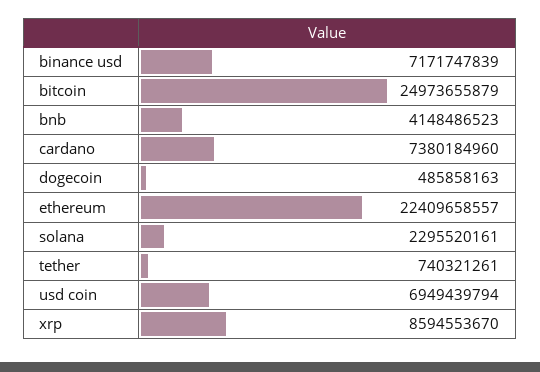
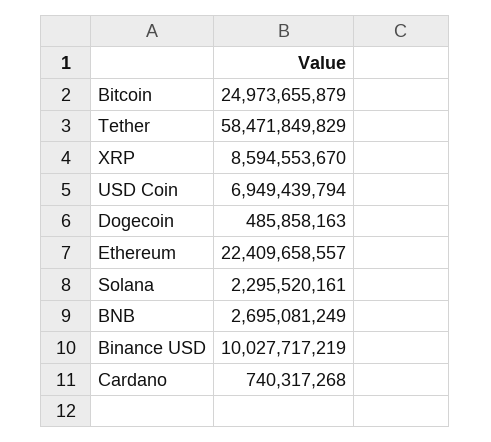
  {
-   "binance usd": 7171747839,
+   "binance usd": 10027717219,
    "bitcoin": 24973655879,
-   "bnb": 4148486523,
+   "bnb": 2695081249,
-   "cardano": 7380184960,
+   "cardano": 740317268,
    "dogecoin": 485858163,
    "ethereum": 22409658557,
    "solana": 2295520161,
-   "tether": 740321261,
+   "tether": 58471849829,
    "usd coin": 6949439794,
    "xrp": 8594553670
  }

